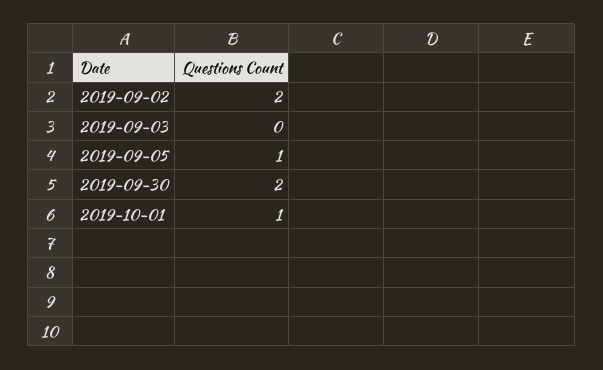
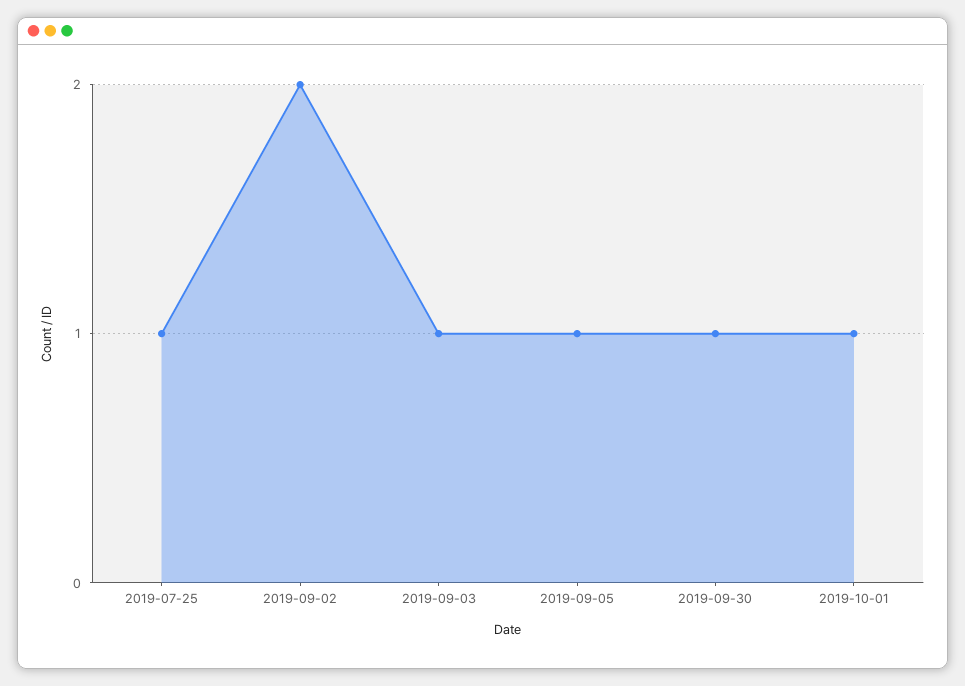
  {
    "2019-09-02": 2,
-   "2019-09-03": 0,
+   "2019-09-03": 1,
    "2019-09-05": 1,
-   "2019-09-30": 2,
+   "2019-09-30": 1,
-   "2019-10-01": 1
+   "2019-10-01": 1,
+   "2019-07-25": 1
  }

